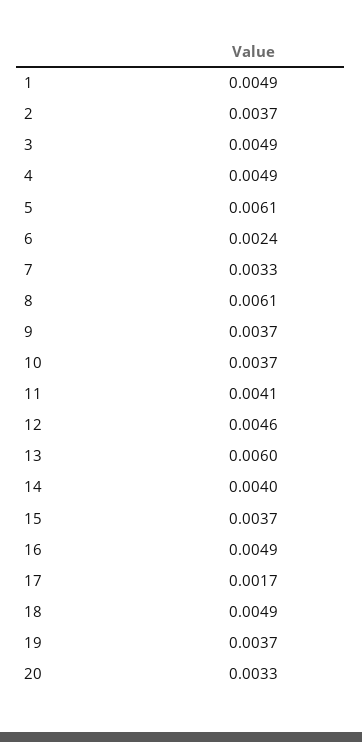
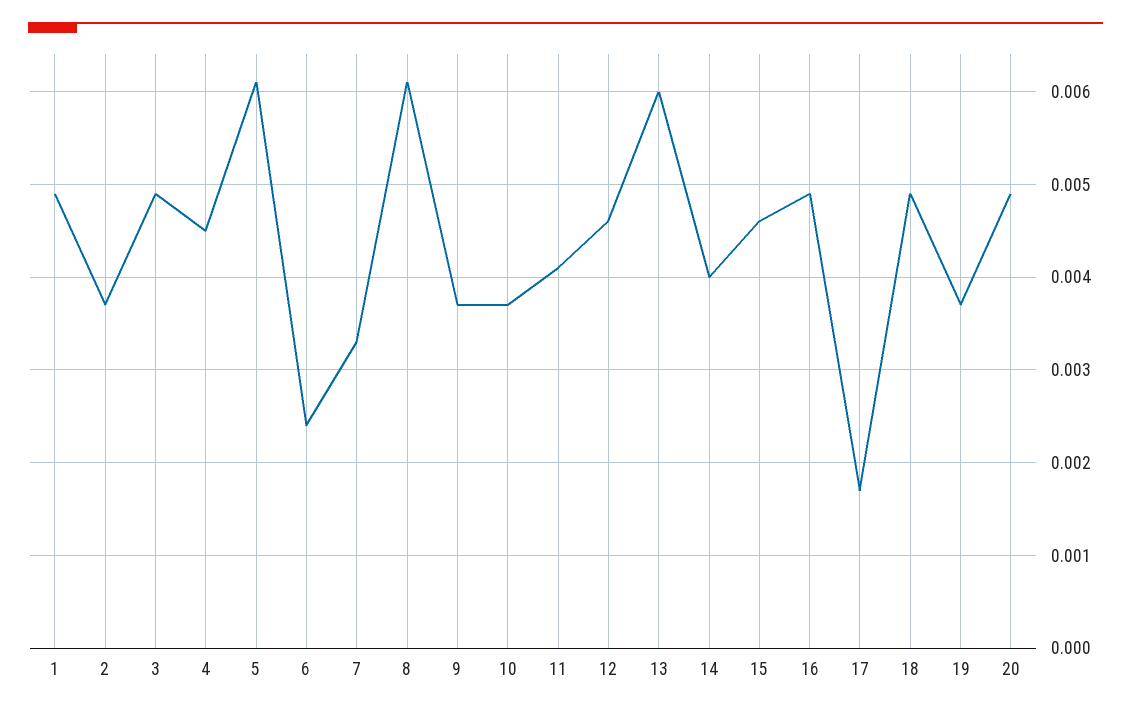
  {
    "1": 0.0049,
    "2": 0.0037,
    "3": 0.0049,
-   "4": 0.0049,
+   "4": 0.0045,
    "5": 0.0061,
    "6": 0.0024,
    "7": 0.0033,
    "8": 0.0061,
    "9": 0.0037,
    "10": 0.0037,
    "11": 0.0041,
    "12": 0.0046,
    "13": 0.006,
    "14": 0.004,
-   "15": 0.0037,
+   "15": 0.0046,
    "16": 0.0049,
    "17": 0.0017,
    "18": 0.0049,
    "19": 0.0037,
-   "20": 0.0033
+   "20": 0.0049
  }

